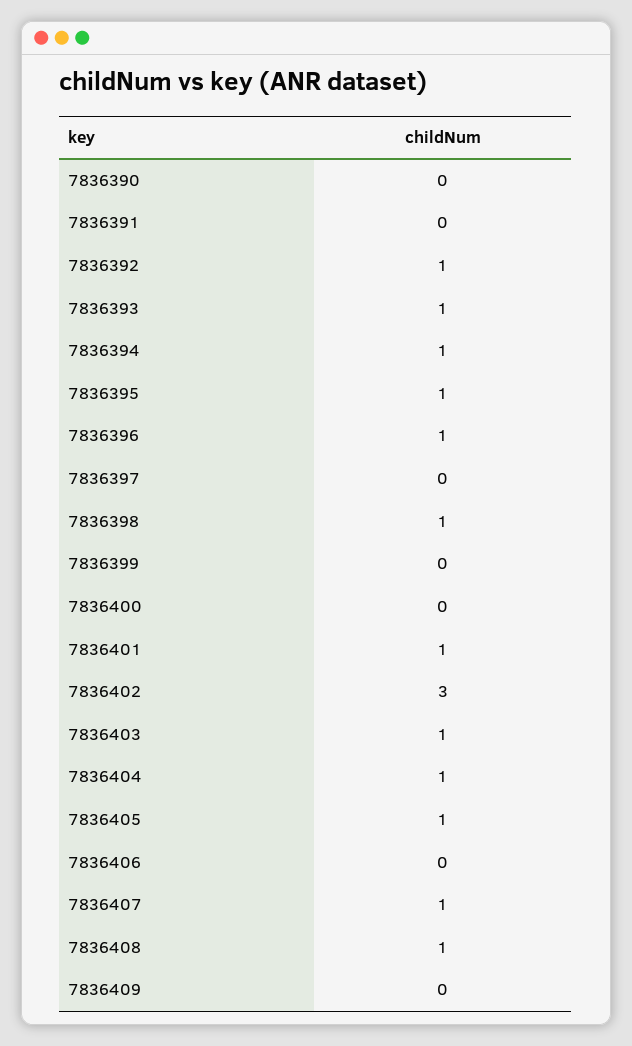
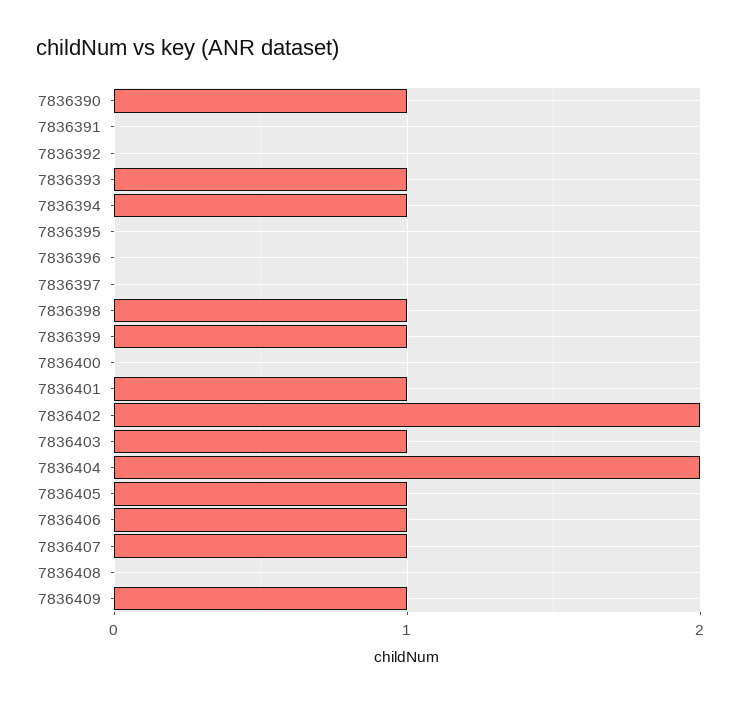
  {
-   "7836390": 0,
+   "7836390": 1,
    "7836391": 0,
-   "7836392": 1,
+   "7836392": 0,
    "7836393": 1,
    "7836394": 1,
-   "7836395": 1,
+   "7836395": 0,
-   "7836396": 1,
+   "7836396": 0,
    "7836397": 0,
    "7836398": 1,
-   "7836399": 0,
+   "7836399": 1,
    "7836400": 0,
    "7836401": 1,
-   "7836402": 3,
+   "7836402": 2,
    "7836403": 1,
-   "7836404": 1,
+   "7836404": 2,
    "7836405": 1,
-   "7836406": 0,
+   "7836406": 1,
    "7836407": 1,
-   "7836408": 1,
+   "7836408": 0,
-   "7836409": 0
+   "7836409": 1
  }

